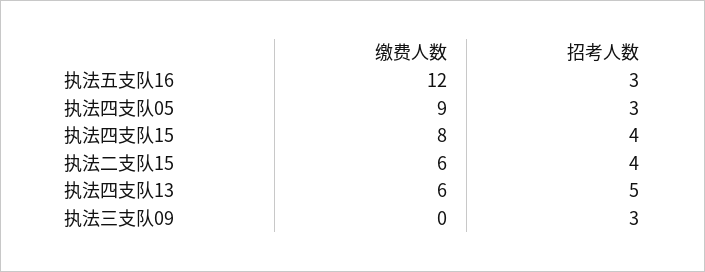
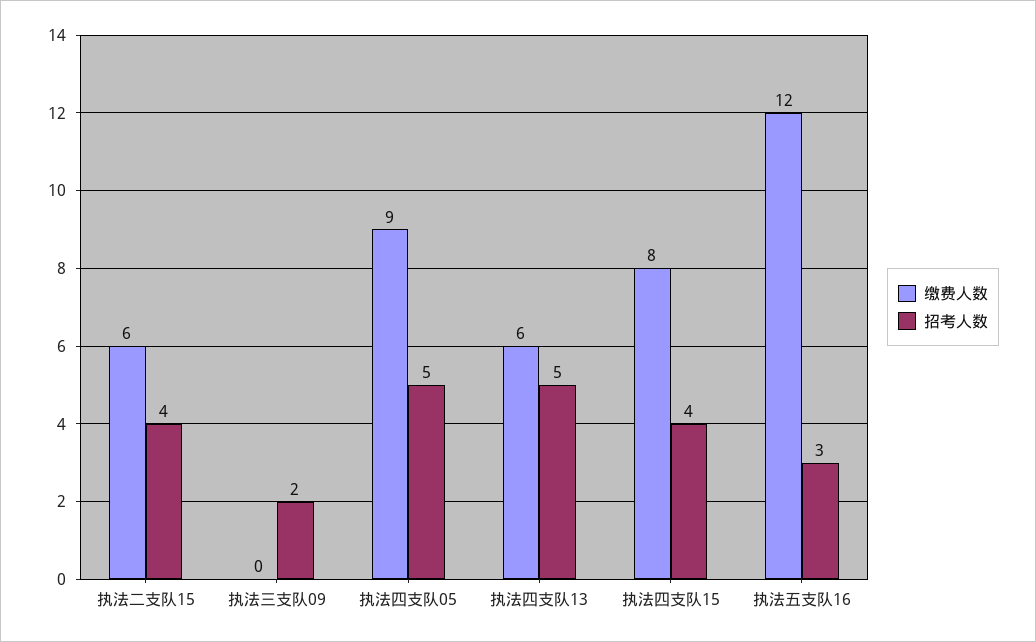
  {
    "缴费人数": {
      "执法五支队16": 12,
      "执法四支队05": 9,
      "执法四支队15": 8,
      "执法二支队15": 6,
      "执法四支队13": 6,
      "执法三支队09": 0
    },
    "招考人数": {
      "执法五支队16": 3,
-     "执法四支队05": 3,
+     "执法四支队05": 5,
      "执法四支队15": 4,
      "执法二支队15": 4,
      "执法四支队13": 5,
-     "执法三支队09": 3
+     "执法三支队09": 2
    }
  }

